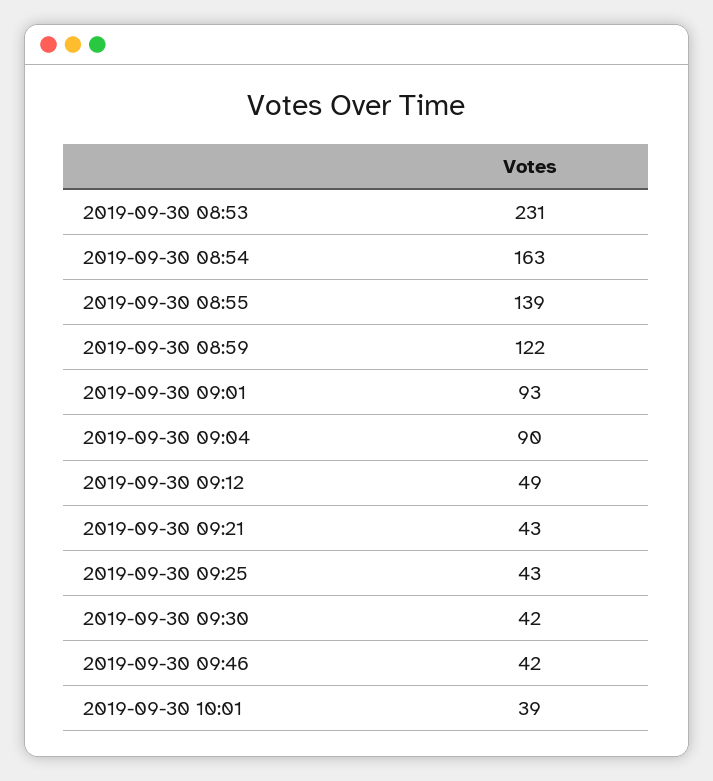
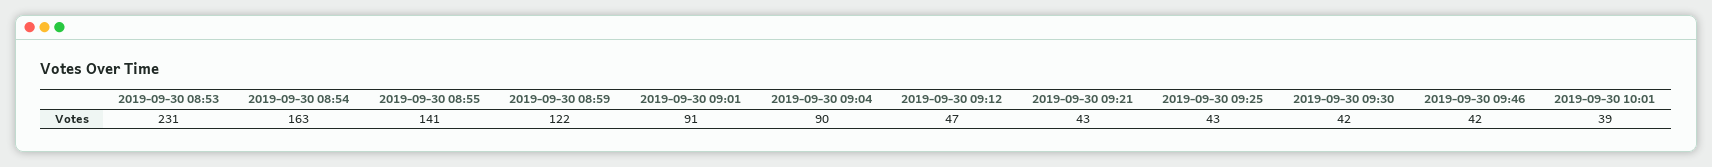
  {
    "2019-09-30 08:53": 231,
    "2019-09-30 08:54": 163,
-   "2019-09-30 08:55": 139,
+   "2019-09-30 08:55": 141,
    "2019-09-30 08:59": 122,
-   "2019-09-30 09:01": 93,
+   "2019-09-30 09:01": 91,
    "2019-09-30 09:04": 90,
-   "2019-09-30 09:12": 49,
+   "2019-09-30 09:12": 47,
    "2019-09-30 09:21": 43,
    "2019-09-30 09:25": 43,
    "2019-09-30 09:30": 42,
    "2019-09-30 09:46": 42,
    "2019-09-30 10:01": 39
  }

